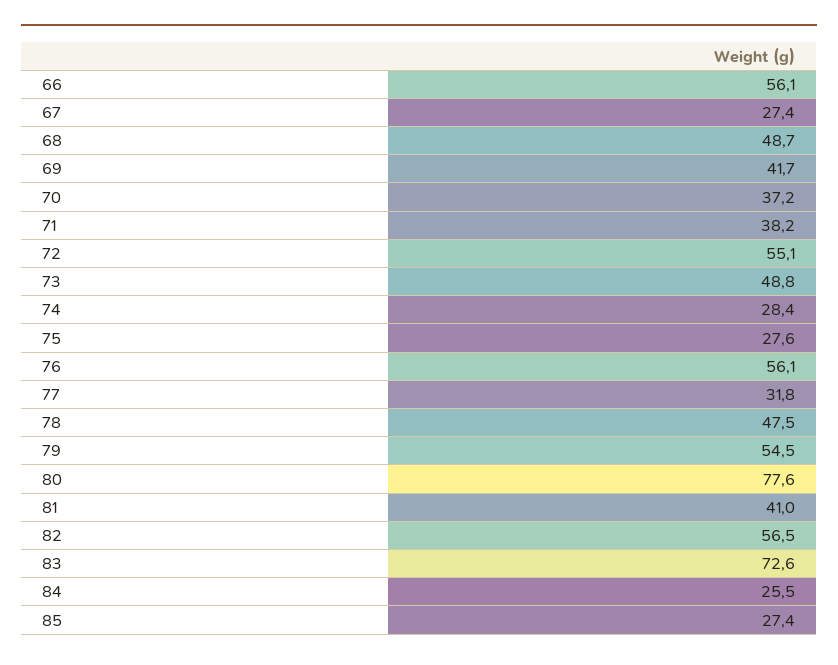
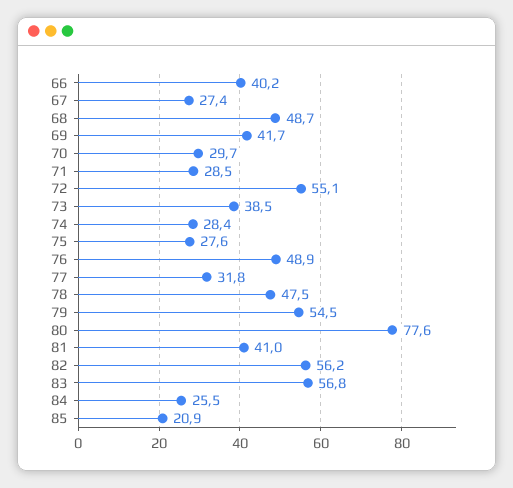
  {
-   "66": 56.1,
+   "66": 40.2,
    "67": 27.4,
    "68": 48.7,
    "69": 41.7,
-   "70": 37.2,
+   "70": 29.7,
-   "71": 38.2,
+   "71": 28.5,
    "72": 55.1,
-   "73": 48.8,
+   "73": 38.5,
    "74": 28.4,
    "75": 27.6,
-   "76": 56.1,
+   "76": 48.9,
    "77": 31.8,
    "78": 47.5,
    "79": 54.5,
    "80": 77.6,
    "81": 41,
-   "82": 56.5,
+   "82": 56.2,
-   "83": 72.6,
+   "83": 56.8,
    "84": 25.5,
-   "85": 27.4
+   "85": 20.9
  }

